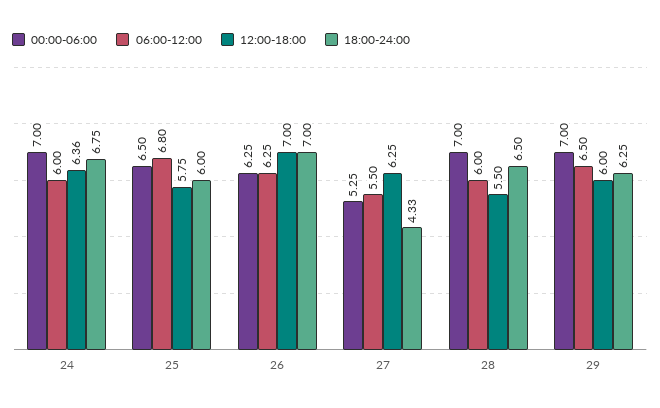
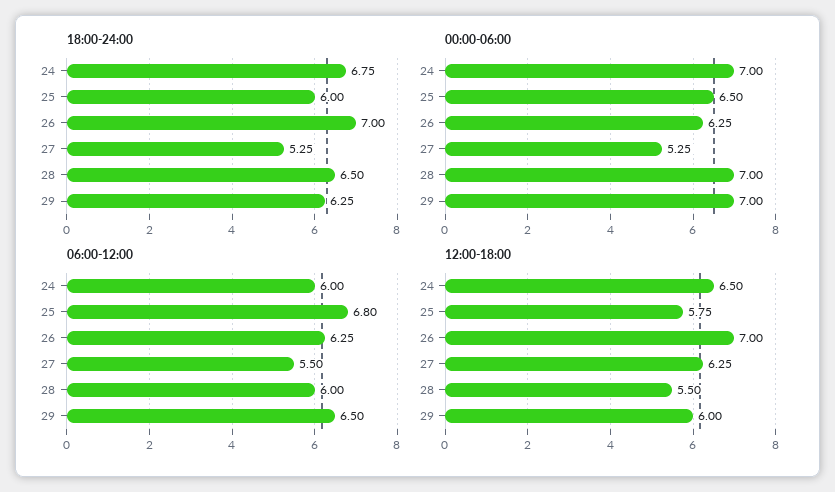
  {
    "00:00-06:00": {
      "24": 7,
      "25": 6.5,
      "26": 6.25,
      "27": 5.25,
      "28": 7,
      "29": 7
    },
    "06:00-12:00": {
      "24": 6,
      "25": 6.8,
      "26": 6.25,
      "27": 5.5,
      "28": 6,
      "29": 6.5
    },
    "12:00-18:00": {
-     "24": 6.36,
+     "24": 6.5,
      "25": 5.75,
      "26": 7,
      "27": 6.25,
      "28": 5.5,
      "29": 6
    },
    "18:00-24:00": {
      "24": 6.75,
      "25": 6,
      "26": 7,
-     "27": 4.33,
+     "27": 5.25,
      "28": 6.5,
      "29": 6.25
    }
  }

